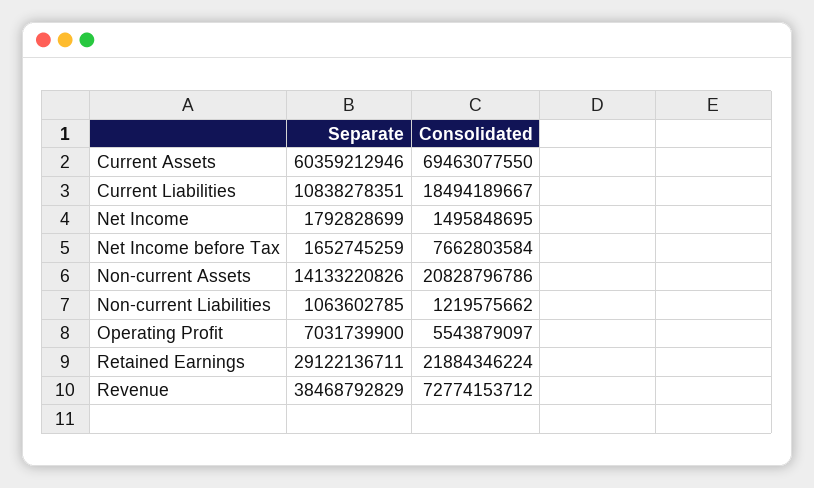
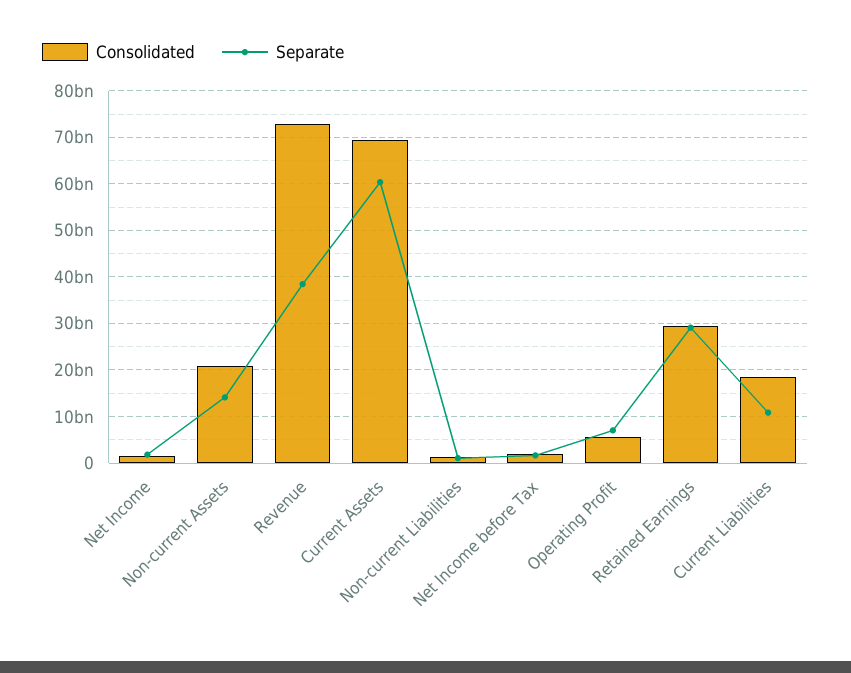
  {
    "Separate": {
      "Current Assets": 60359212946,
      "Current Liabilities": 10838278351,
      "Net Income": 1792828699,
      "Net Income before Tax": 1652745259,
      "Non-current Assets": 14133220826,
      "Non-current Liabilities": 1063602785,
      "Operating Profit": 7031739900,
      "Retained Earnings": 29122136711,
      "Revenue": 38468792829
    },
    "Consolidated": {
      "Current Assets": 69463077550,
      "Current Liabilities": 18494189667,
      "Net Income": 1495848695,
-     "Net Income before Tax": 7662803584,
+     "Net Income before Tax": 2000000000,
      "Non-current Assets": 20828796786,
      "Non-current Liabilities": 1219575662,
      "Operating Profit": 5543879097,
-     "Retained Earnings": 21884346224,
+     "Retained Earnings": 30000000000,
      "Revenue": 72774153712
    }
  }

